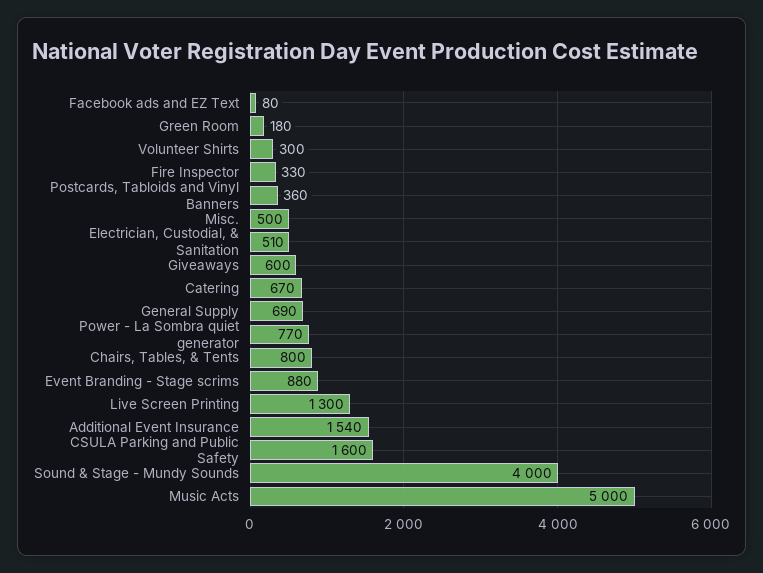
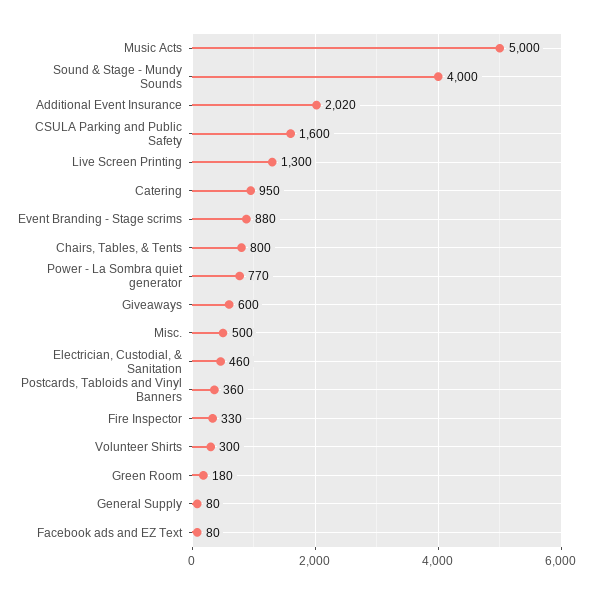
  {
    "Facebook ads and EZ Text": 80,
    "Green Room": 180,
    "Volunteer Shirts": 300,
    "Fire Inspector": 330,
    "Postcards, Tabloids and Vinyl Banners": 360,
    "Misc.": 500,
-   "Electrician, Custodial, & Sanitation": 510,
+   "Electrician, Custodial, & Sanitation": 460,
    "Giveaways": 600,
-   "Catering": 670,
+   "Catering": 950,
-   "General Supply": 690,
+   "General Supply": 80,
    "Power - La Sombra quiet generator": 770,
    "Chairs, Tables, & Tents": 800,
    "Event Branding - Stage scrims": 880,
    "Live Screen Printing": 1300,
-   "Additional Event Insurance": 1540,
+   "Additional Event Insurance": 2020,
    "CSULA Parking and Public Safety": 1600,
    "Sound & Stage - Mundy Sounds": 4000,
    "Music Acts": 5000
  }

